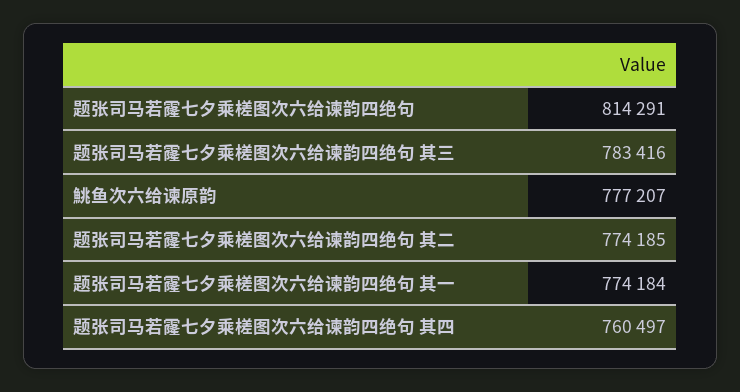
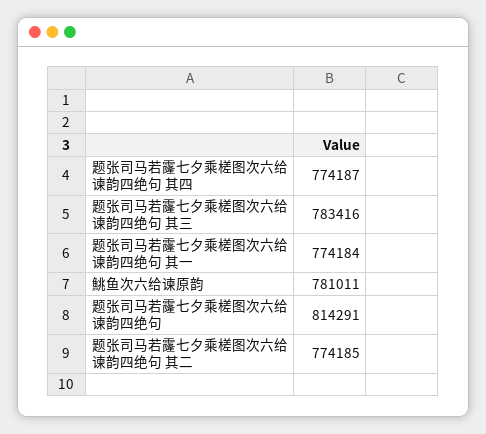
  {
    "题张司马若霳七夕乘槎图次六给谏韵四绝句": 814291,
    "题张司马若霳七夕乘槎图次六给谏韵四绝句 其三": 783416,
-   "鮡鱼次六给谏原韵": 777207,
+   "鮡鱼次六给谏原韵": 781011,
    "题张司马若霳七夕乘槎图次六给谏韵四绝句 其二": 774185,
    "题张司马若霳七夕乘槎图次六给谏韵四绝句 其一": 774184,
-   "题张司马若霳七夕乘槎图次六给谏韵四绝句 其四": 760497
+   "题张司马若霳七夕乘槎图次六给谏韵四绝句 其四": 774187
  }

